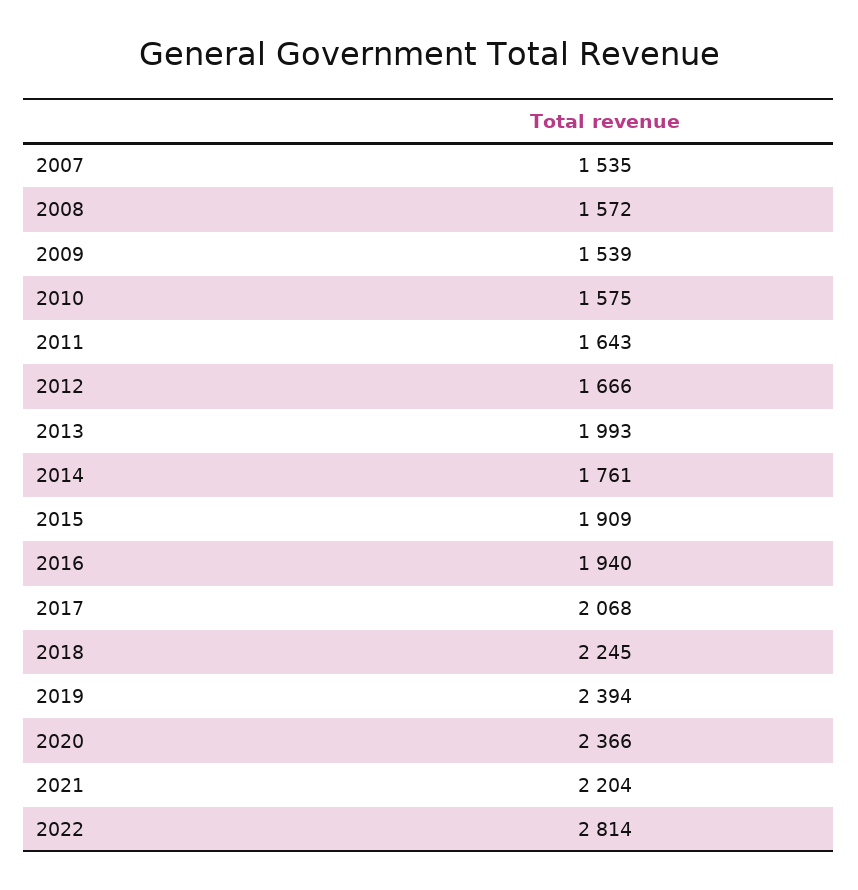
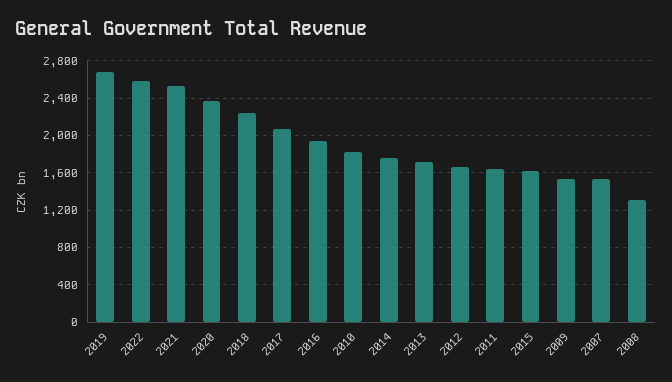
  {
    "2007": 1535,
-   "2008": 1572,
+   "2008": 1300,
    "2009": 1539,
-   "2010": 1575,
+   "2010": 1800,
    "2011": 1643,
    "2012": 1666,
-   "2013": 1993,
+   "2013": 1700,
    "2014": 1761,
-   "2015": 1909,
+   "2015": 1600,
    "2016": 1940,
    "2017": 2068,
    "2018": 2245,
-   "2019": 2394,
+   "2019": 2700,
    "2020": 2366,
-   "2021": 2204,
+   "2021": 2500,
-   "2022": 2814
+   "2022": 2600
  }

